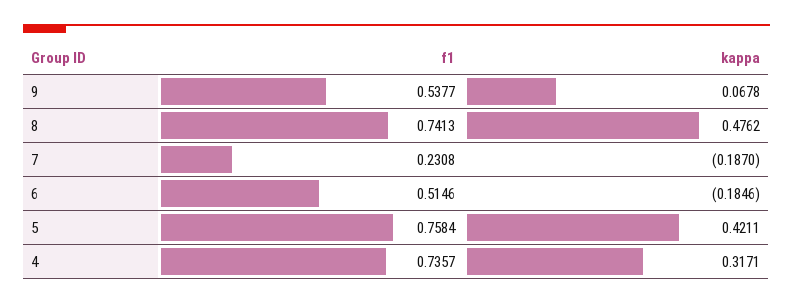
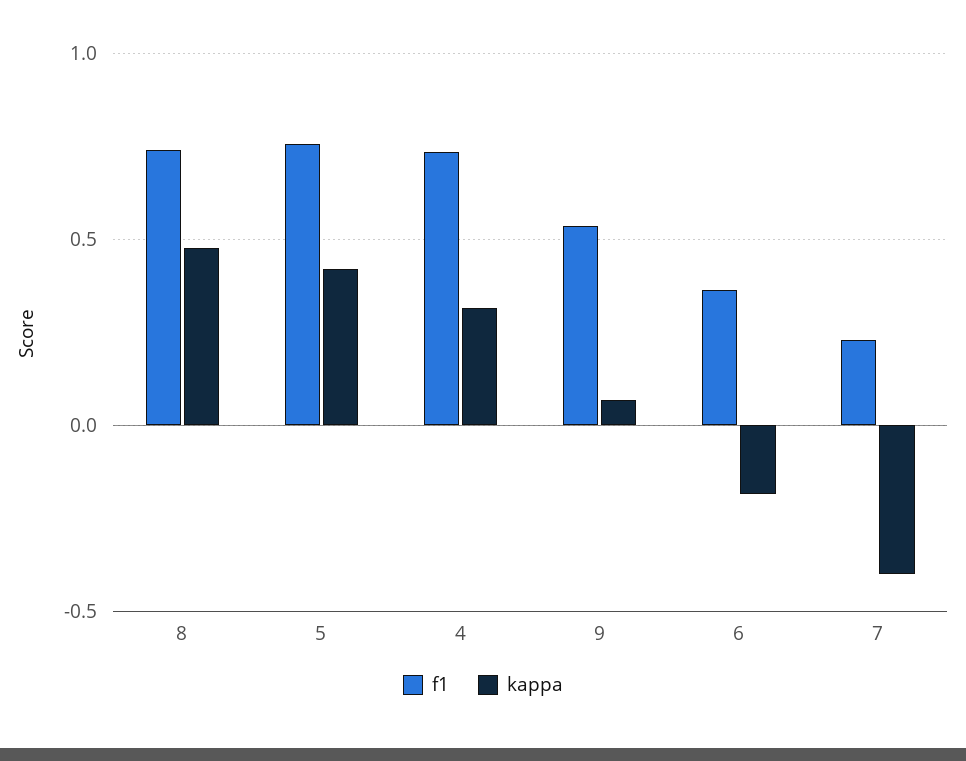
  {
    "f1": {
      "9": 0.5377,
      "8": 0.7413,
      "7": 0.2308,
-     "6": 0.5146,
+     "6": 0.35,
      "5": 0.7584,
      "4": 0.7357
    },
    "kappa": {
      "9": 0.0678,
      "8": 0.4762,
-     "7": -0.187,
+     "7": -0.4,
      "6": -0.1846,
      "5": 0.4211,
      "4": 0.3171
    }
  }

